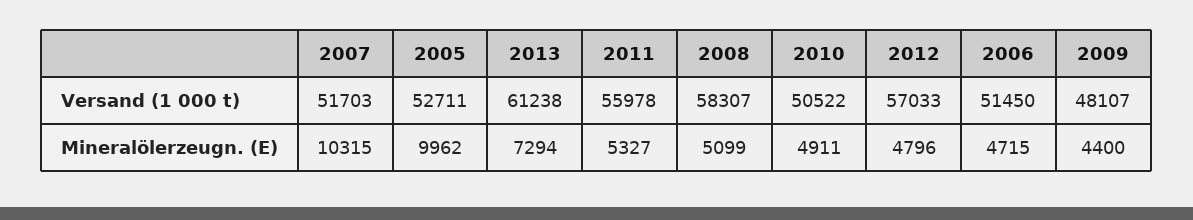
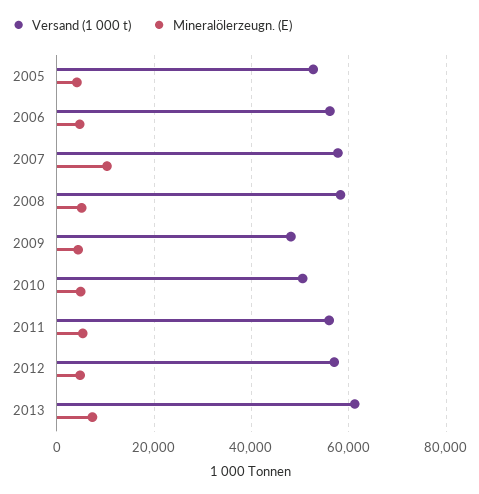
  {
    "Versand (1 000 t)": {
-     "2007": 51703,
+     "2007": 58000,
      "2005": 52711,
      "2013": 61238,
      "2011": 55978,
      "2008": 58307,
      "2010": 50522,
      "2012": 57033,
-     "2006": 51450,
+     "2006": 56000,
      "2009": 48107
    },
    "Mineralölerzeugn. (E)": {
      "2007": 10315,
-     "2005": 9962,
+     "2005": 4000,
      "2013": 7294,
      "2011": 5327,
      "2008": 5099,
      "2010": 4911,
      "2012": 4796,
      "2006": 4715,
      "2009": 4400
    }
  }

